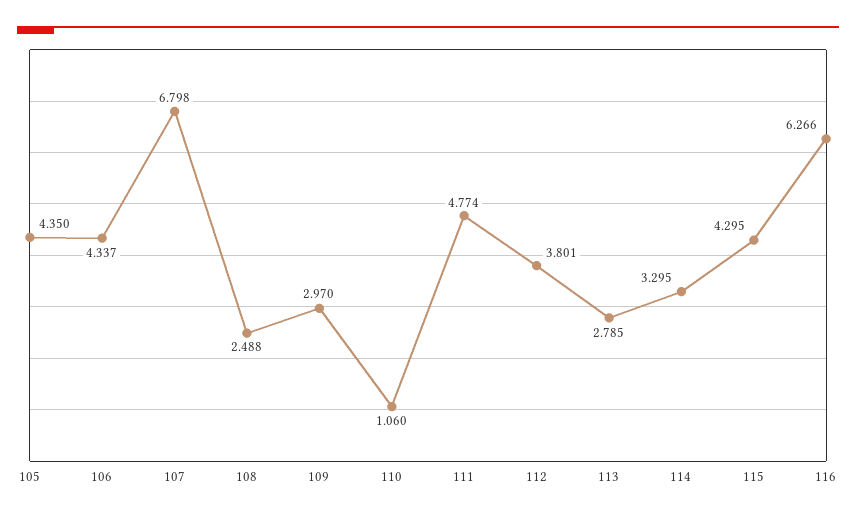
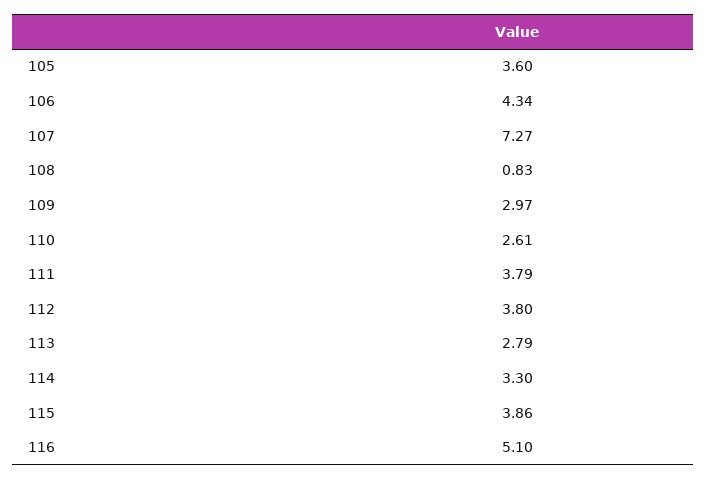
  {
-   "105": 4.35,
+   "105": 3.6,
    "106": 4.337,
-   "107": 6.798,
+   "107": 7.27,
-   "108": 2.488,
+   "108": 0.83,
    "109": 2.97,
-   "110": 1.06,
+   "110": 2.61,
-   "111": 4.774,
+   "111": 3.79,
    "112": 3.801,
    "113": 2.785,
    "114": 3.295,
-   "115": 4.295,
+   "115": 3.86,
-   "116": 6.266
+   "116": 5.1
  }

